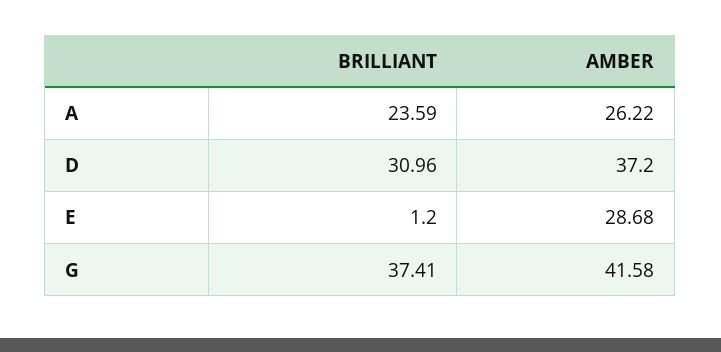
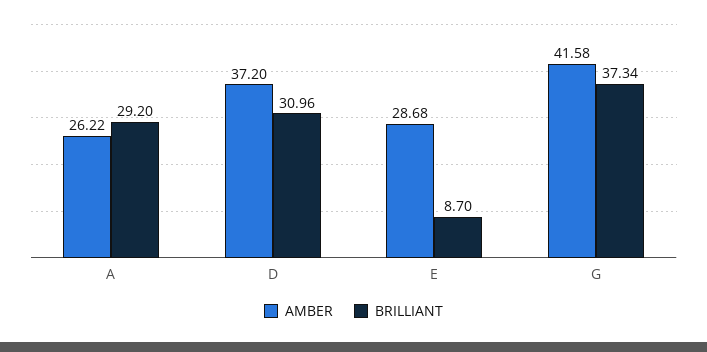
  {
    "BRILLIANT": {
-     "A": 23.59,
+     "A": 29.2,
      "D": 30.96,
-     "E": 1.2,
+     "E": 8.7,
-     "G": 37.41
+     "G": 37.34
    },
    "AMBER": {
      "A": 26.22,
      "D": 37.2,
      "E": 28.68,
      "G": 41.58
    }
  }

